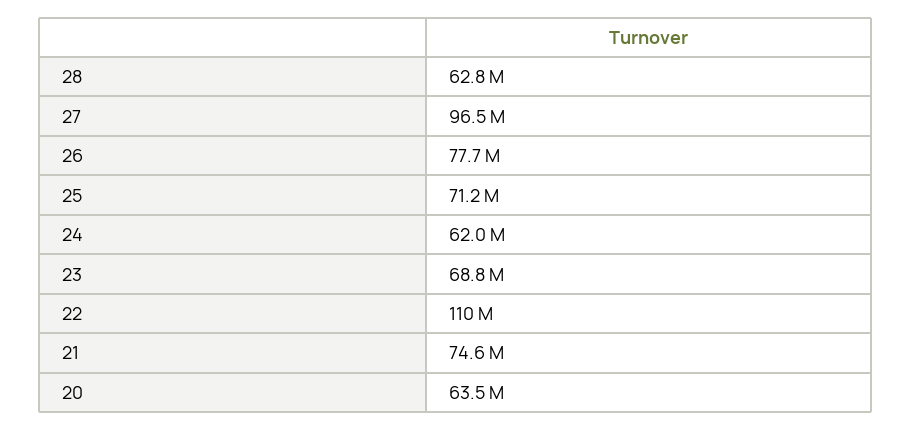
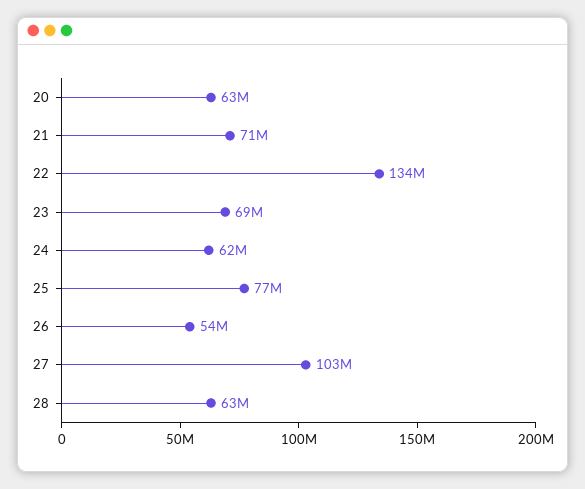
  {
    "28": 62800000,
-   "27": 96500000,
+   "27": 103000000,
-   "26": 77700000,
+   "26": 54000000,
-   "25": 71200000,
+   "25": 77000000,
    "24": 62000000,
    "23": 68800000,
-   "22": 110000000,
+   "22": 134000000,
-   "21": 74600000,
+   "21": 71000000,
    "20": 63500000
  }

